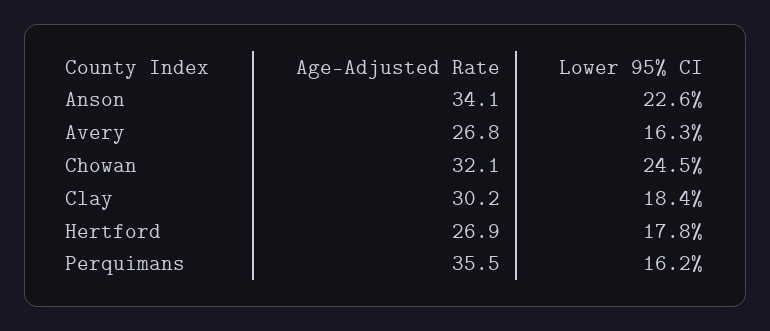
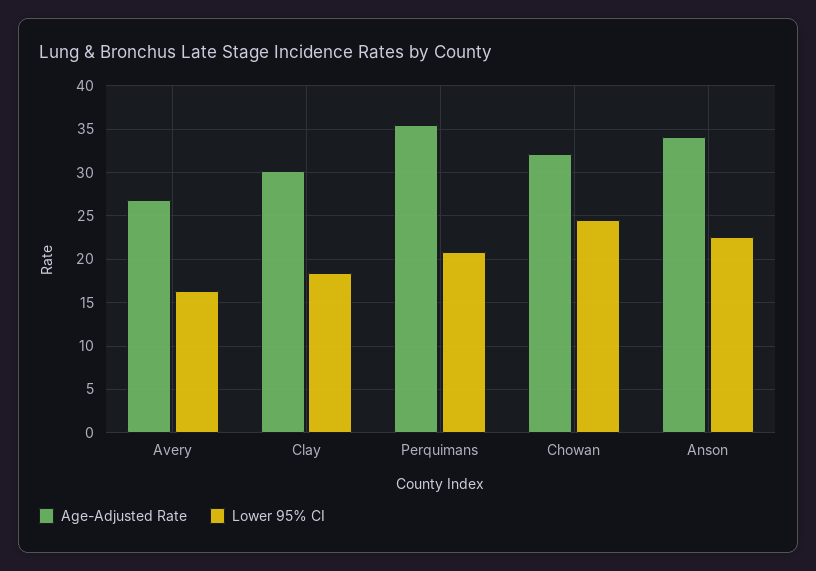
  {
    "Age-Adjusted Rate": {
      "Anson": 34.1,
      "Avery": 26.8,
      "Chowan": 32.1,
      "Clay": 30.2,
-     "Hertford": 26.9,
      "Perquimans": 35.5
    },
    "Lower 95% CI": {
      "Anson": 22.6,
      "Avery": 16.3,
      "Chowan": 24.5,
      "Clay": 18.4,
-     "Hertford": 17.8,
-     "Perquimans": 16.2
+     "Perquimans": 21
    }
  }

